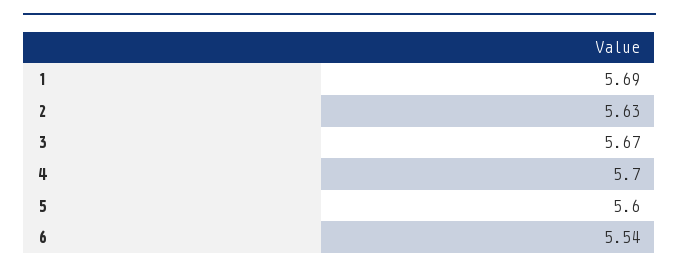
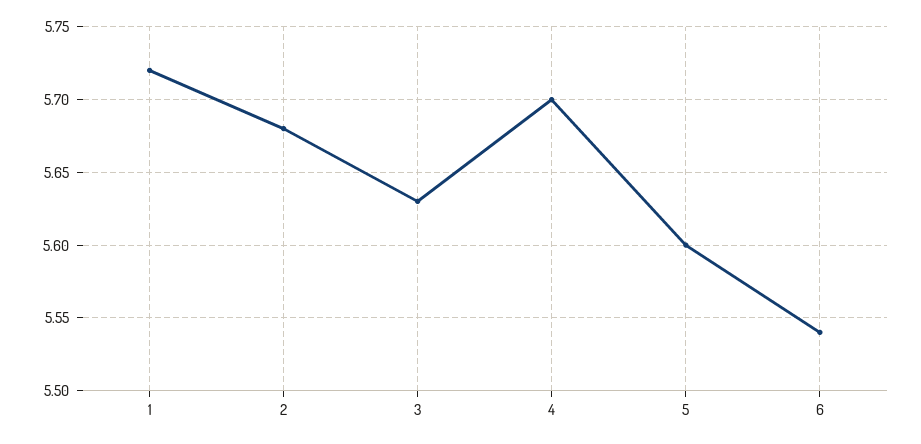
  {
-   "1": 5.69,
+   "1": 5.72,
-   "2": 5.63,
+   "2": 5.68,
-   "3": 5.67,
+   "3": 5.63,
    "4": 5.7,
    "5": 5.6,
    "6": 5.54
  }

